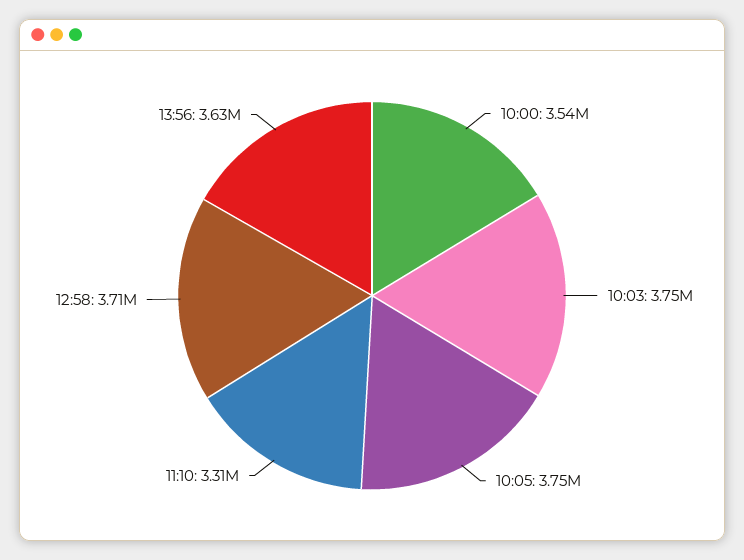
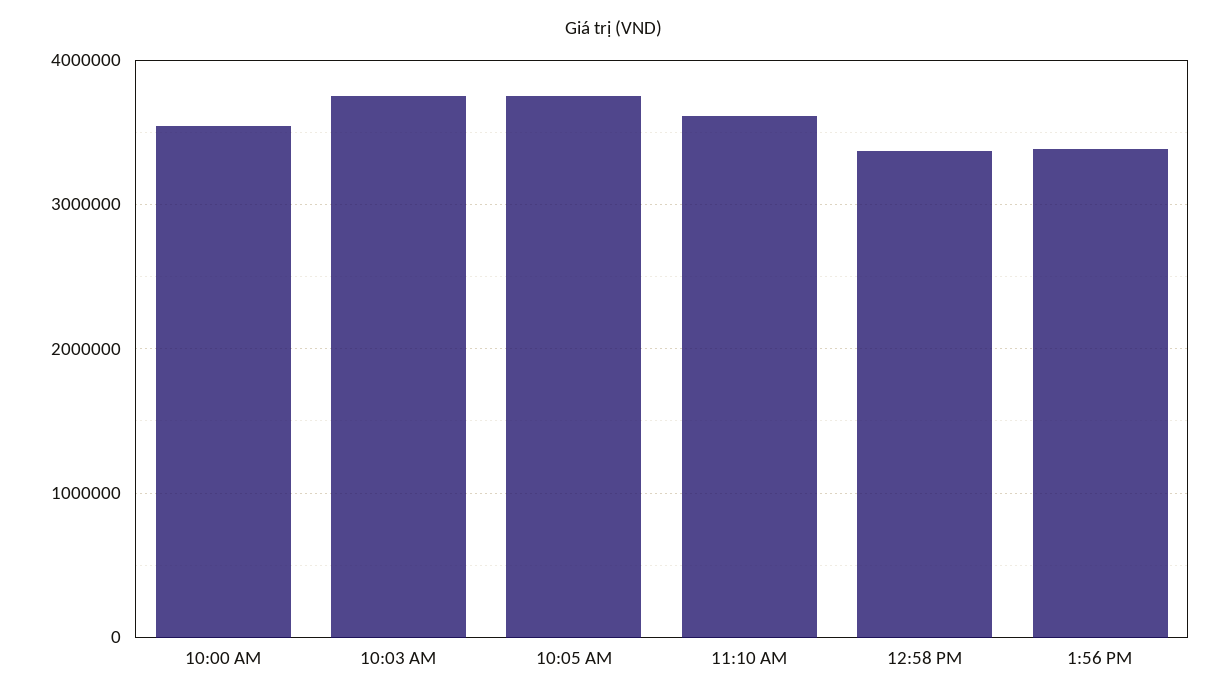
  {
    "10:00": 3540000,
    "10:03": 3750000,
    "10:05": 3750000,
-   "11:10": 3310000,
+   "11:10": 3600000,
-   "12:58": 3710000,
+   "12:58": 3400000,
-   "13:56": 3630000
+   "13:56": 3400000
  }

